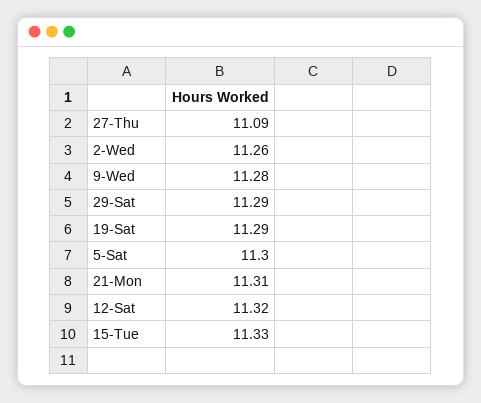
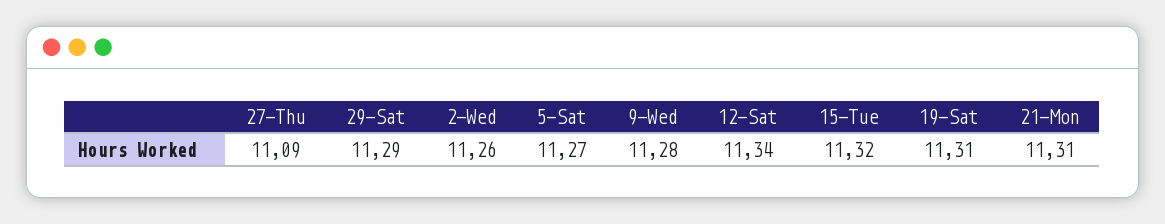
  {
    "27-Thu": 11.09,
    "2-Wed": 11.26,
    "9-Wed": 11.28,
    "29-Sat": 11.29,
-   "19-Sat": 11.29,
+   "19-Sat": 11.31,
-   "5-Sat": 11.3,
+   "5-Sat": 11.27,
    "21-Mon": 11.31,
-   "12-Sat": 11.32,
+   "12-Sat": 11.34,
-   "15-Tue": 11.33
+   "15-Tue": 11.32
  }

